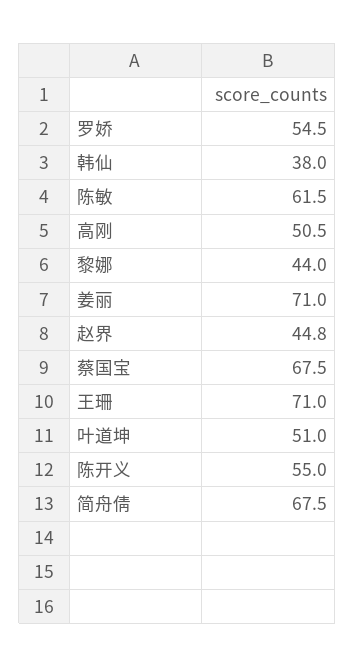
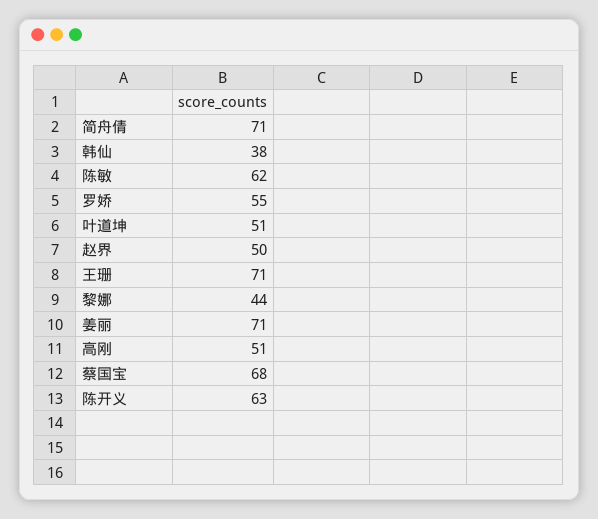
  {
    "罗娇": 54.5,
    "韩仙": 38,
    "陈敏": 61.5,
    "高刚": 50.5,
    "黎娜": 44,
    "姜丽": 71,
-   "赵界": 44.8,
+   "赵界": 50,
    "蔡国宝": 67.5,
    "王珊": 71,
    "叶道坤": 51,
-   "陈开义": 55,
+   "陈开义": 63,
-   "简舟倩": 67.5
+   "简舟倩": 71
  }

